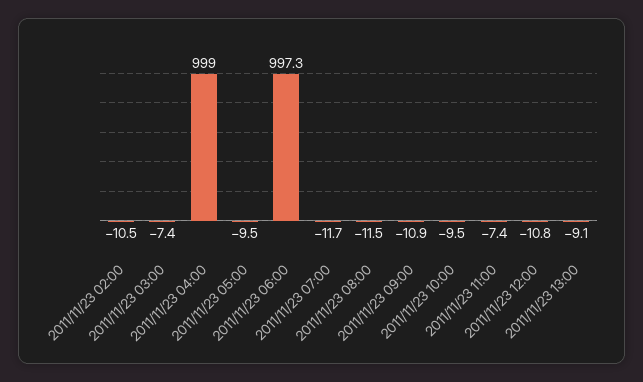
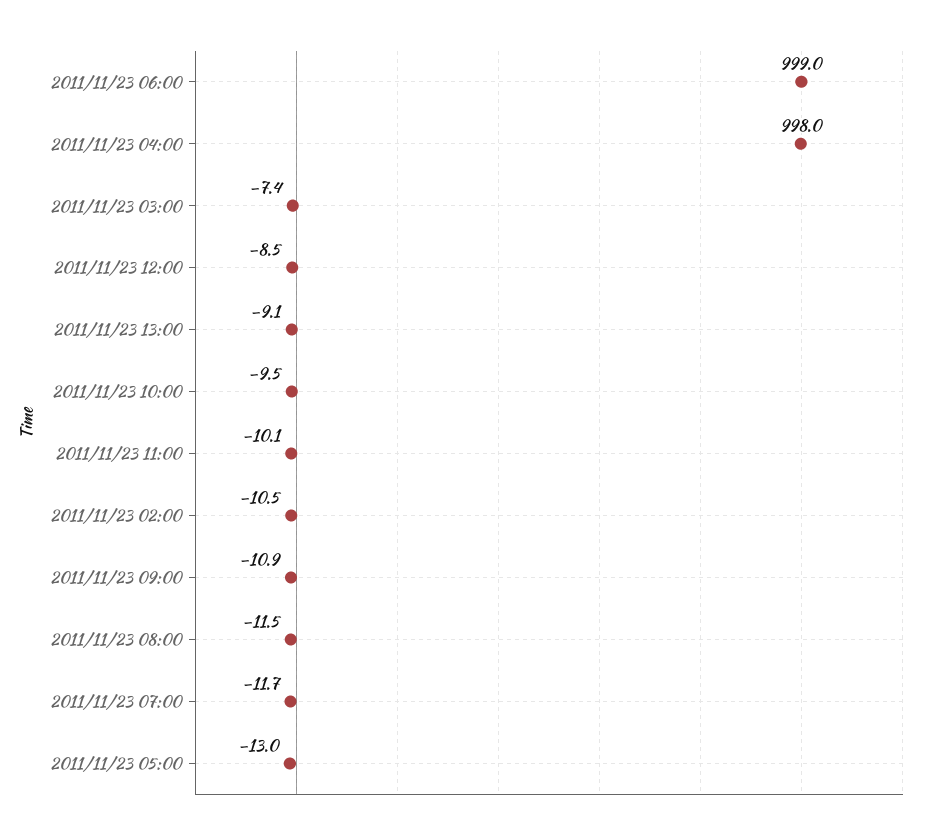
  {
    "2011/11/23 02:00": -10.5,
    "2011/11/23 03:00": -7.4,
-   "2011/11/23 04:00": 999,
+   "2011/11/23 04:00": 998,
-   "2011/11/23 05:00": -9.5,
+   "2011/11/23 05:00": -13,
-   "2011/11/23 06:00": 997.3,
+   "2011/11/23 06:00": 999,
    "2011/11/23 07:00": -11.7,
    "2011/11/23 08:00": -11.5,
    "2011/11/23 09:00": -10.9,
    "2011/11/23 10:00": -9.5,
-   "2011/11/23 11:00": -7.4,
+   "2011/11/23 11:00": -10.1,
-   "2011/11/23 12:00": -10.8,
+   "2011/11/23 12:00": -8.5,
    "2011/11/23 13:00": -9.1
  }

